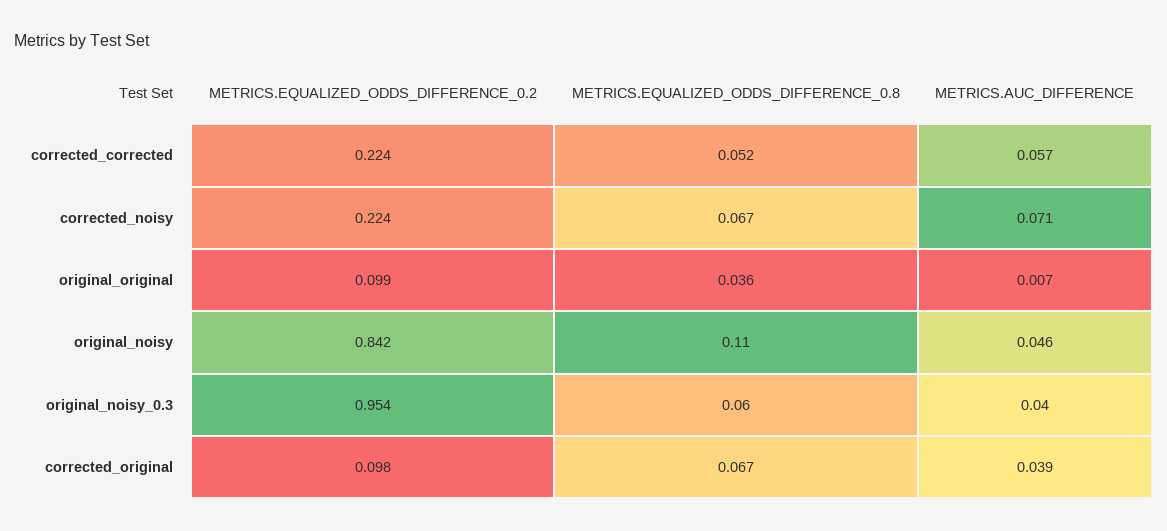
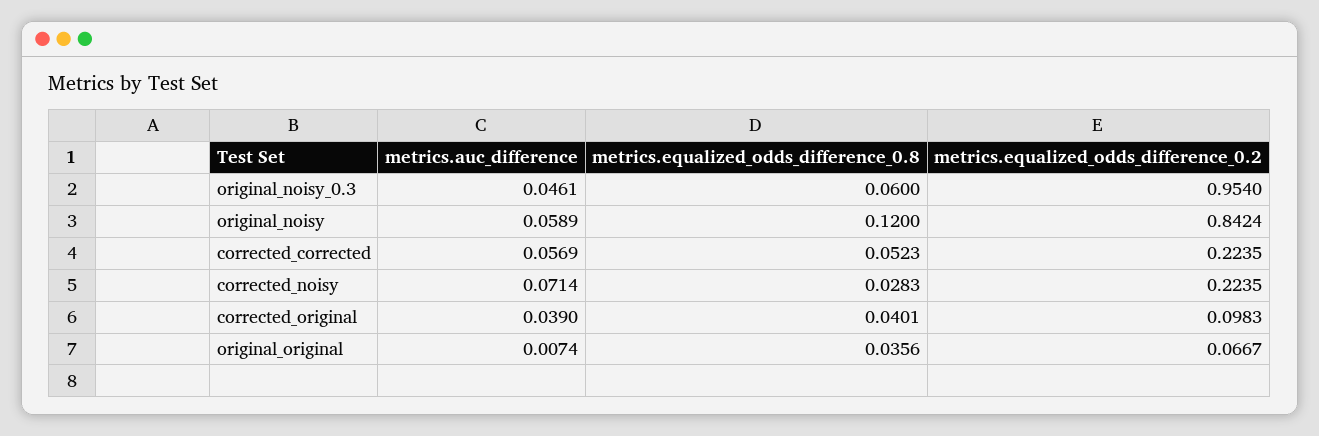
  {
    "METRICS.EQUALIZED_ODDS_DIFFERENCE_0.2": {
      "corrected_corrected": 0.2235,
      "corrected_noisy": 0.2235,
-     "original_original": 0.099,
+     "original_original": 0.0667,
      "original_noisy": 0.8424,
      "original_noisy_0.3": 0.954,
      "corrected_original": 0.0983
    },
    "METRICS.EQUALIZED_ODDS_DIFFERENCE_0.8": {
      "corrected_corrected": 0.0523,
-     "corrected_noisy": 0.067,
+     "corrected_noisy": 0.0283,
      "original_original": 0.0356,
-     "original_noisy": 0.11,
+     "original_noisy": 0.12,
      "original_noisy_0.3": 0.06,
-     "corrected_original": 0.067
+     "corrected_original": 0.0401
    },
    "METRICS.AUC_DIFFERENCE": {
      "corrected_corrected": 0.0569,
      "corrected_noisy": 0.0714,
      "original_original": 0.0074,
-     "original_noisy": 0.046,
+     "original_noisy": 0.0589,
-     "original_noisy_0.3": 0.04,
+     "original_noisy_0.3": 0.0461,
      "corrected_original": 0.039
    }
  }

